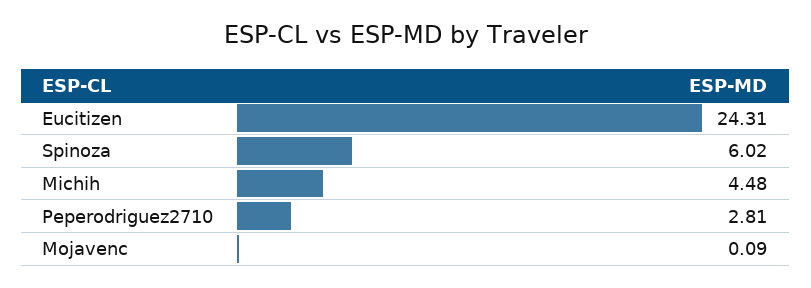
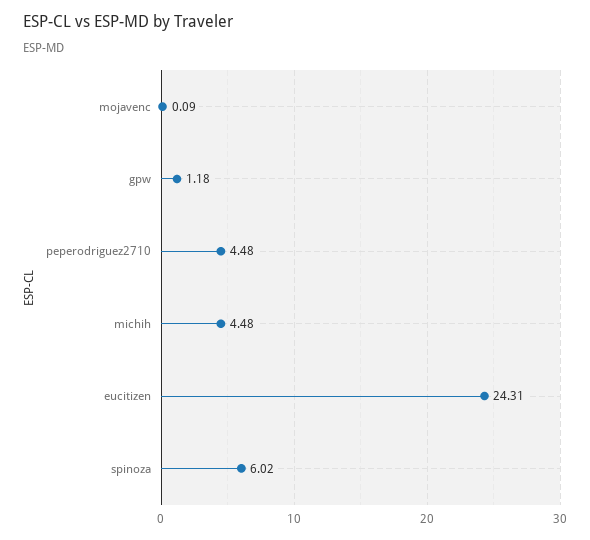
  {
    "Eucitizen": 24.31,
    "Spinoza": 6.02,
    "Michih": 4.48,
-   "Peperodriguez2710": 2.81,
+   "Peperodriguez2710": 4.48,
-   "Mojavenc": 0.09
+   "Mojavenc": 0.09,
+   "gpw": 1.18
  }

